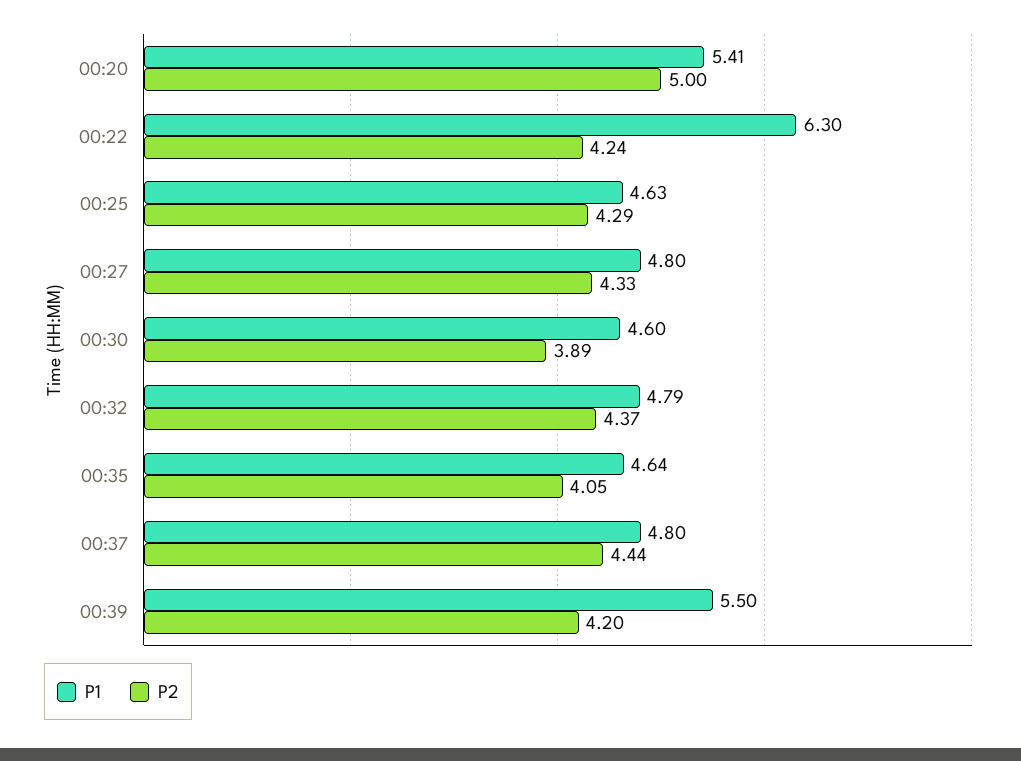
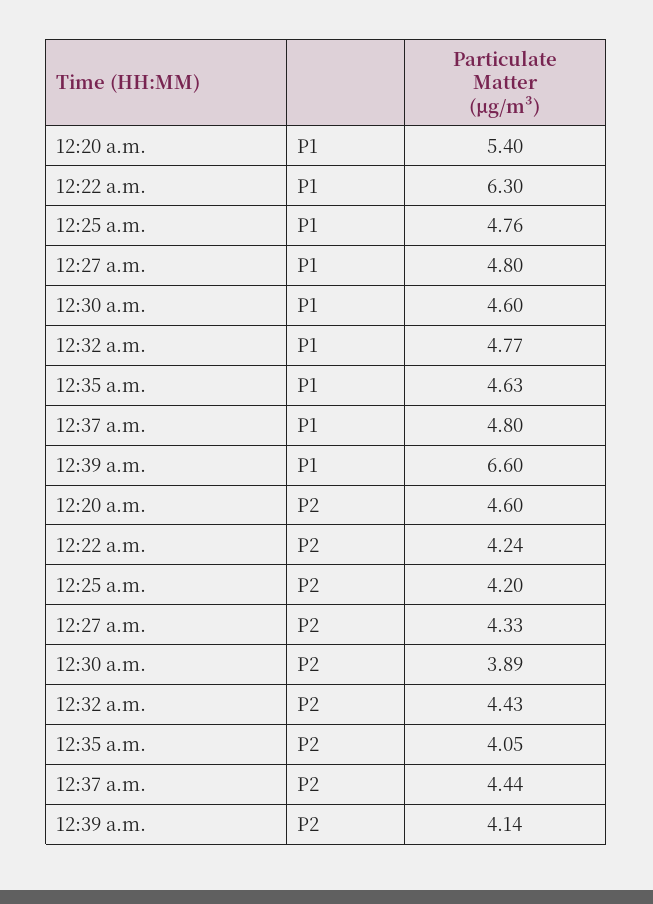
  {
    "P1": {
-     "00:20": 5.41,
+     "00:20": 5.4,
      "00:22": 6.3,
-     "00:25": 4.63,
+     "00:25": 4.76,
      "00:27": 4.8,
      "00:30": 4.6,
-     "00:32": 4.79,
+     "00:32": 4.77,
-     "00:35": 4.64,
+     "00:35": 4.63,
      "00:37": 4.8,
-     "00:39": 5.5
+     "00:39": 6.6
    },
    "P2": {
-     "00:20": 5,
+     "00:20": 4.6,
      "00:22": 4.24,
-     "00:25": 4.29,
+     "00:25": 4.2,
      "00:27": 4.33,
      "00:30": 3.89,
-     "00:32": 4.37,
+     "00:32": 4.43,
      "00:35": 4.05,
      "00:37": 4.44,
-     "00:39": 4.2
+     "00:39": 4.14
    }
  }

